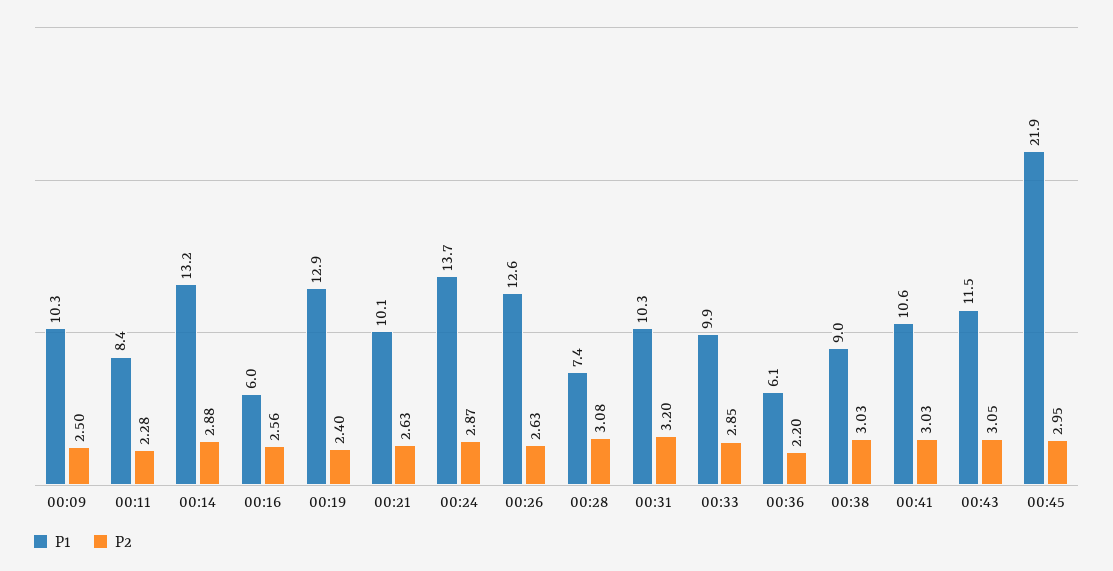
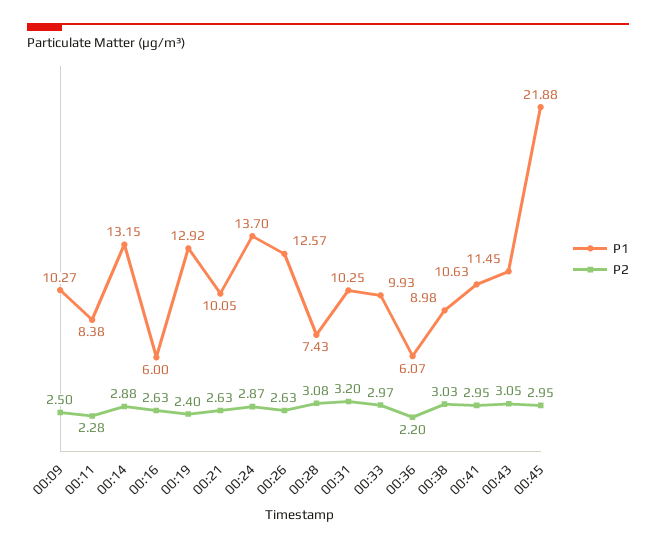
  {
    "P1": {
      "00:09": 10.27,
      "00:11": 8.38,
      "00:14": 13.15,
      "00:16": 6,
      "00:19": 12.92,
      "00:21": 10.05,
      "00:24": 13.7,
      "00:26": 12.57,
      "00:28": 7.43,
      "00:31": 10.25,
      "00:33": 9.93,
      "00:36": 6.07,
      "00:38": 8.98,
      "00:41": 10.63,
      "00:43": 11.45,
      "00:45": 21.88
    },
    "P2": {
      "00:09": 2.5,
      "00:11": 2.28,
      "00:14": 2.88,
-     "00:16": 2.56,
+     "00:16": 2.63,
      "00:19": 2.4,
      "00:21": 2.63,
      "00:24": 2.87,
      "00:26": 2.63,
      "00:28": 3.08,
      "00:31": 3.2,
-     "00:33": 2.85,
+     "00:33": 2.97,
      "00:36": 2.2,
      "00:38": 3.03,
-     "00:41": 3.03,
+     "00:41": 2.95,
      "00:43": 3.05,
      "00:45": 2.95
    }
  }

